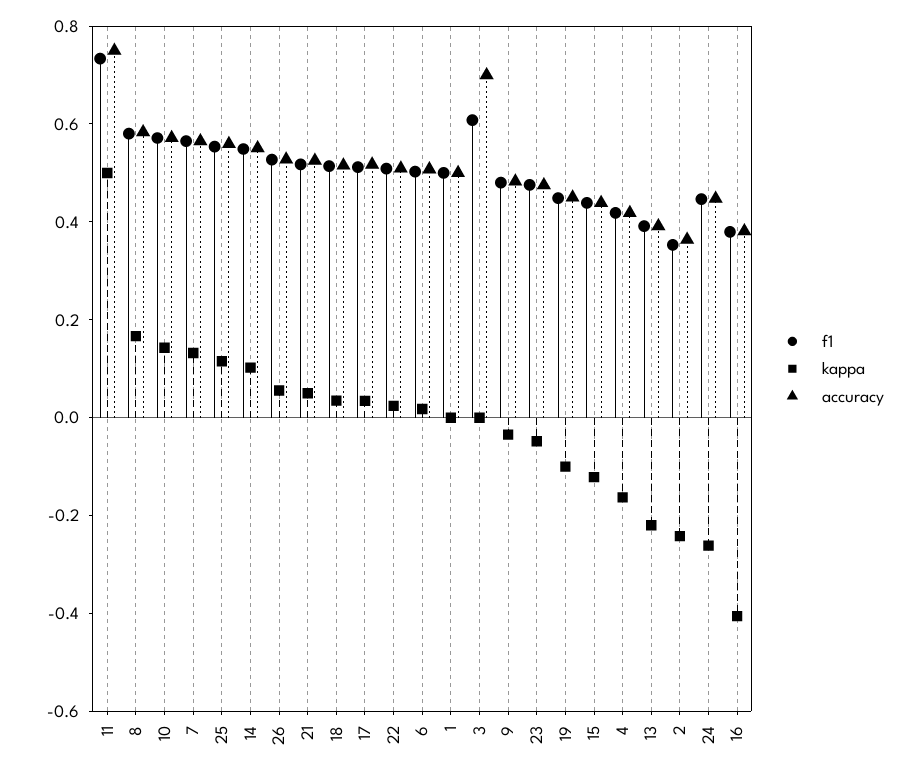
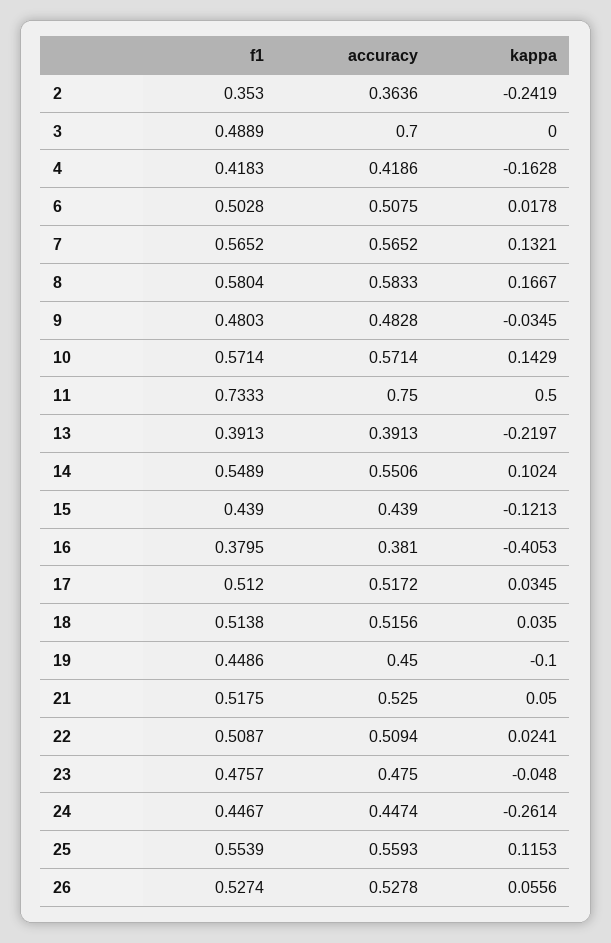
  {
    "f1": {
      "11": 0.7333,
      "8": 0.5804,
      "10": 0.5714,
      "7": 0.5652,
      "25": 0.5539,
      "14": 0.5489,
      "26": 0.5274,
      "21": 0.5175,
      "18": 0.5138,
      "17": 0.512,
      "22": 0.5087,
      "6": 0.5028,
-     "1": 0.5,
-     "3": 0.6,
+     "3": 0.4889,
      "9": 0.4803,
      "23": 0.4757,
      "19": 0.4486,
      "15": 0.439,
      "4": 0.4183,
      "13": 0.3913,
      "2": 0.353,
      "24": 0.4467,
      "16": 0.3795
    },
    "kappa": {
      "11": 0.5,
      "8": 0.1667,
      "10": 0.1429,
      "7": 0.1321,
      "25": 0.1153,
      "14": 0.1024,
      "26": 0.0556,
      "21": 0.05,
      "18": 0.035,
      "17": 0.0345,
      "22": 0.0241,
      "6": 0.0178,
-     "1": 0,
      "3": 0,
      "9": -0.0345,
      "23": -0.048,
      "19": -0.1,
      "15": -0.1213,
      "4": -0.1628,
      "13": -0.2197,
      "2": -0.2419,
      "24": -0.2614,
      "16": -0.4053
    },
    "accuracy": {
      "11": 0.75,
      "8": 0.5833,
      "10": 0.5714,
      "7": 0.5652,
      "25": 0.5593,
      "14": 0.5506,
      "26": 0.5278,
      "21": 0.525,
      "18": 0.5156,
      "17": 0.5172,
      "22": 0.5094,
      "6": 0.5075,
-     "1": 0.5,
      "3": 0.7,
      "9": 0.4828,
      "23": 0.475,
      "19": 0.45,
      "15": 0.439,
      "4": 0.4186,
      "13": 0.3913,
      "2": 0.3636,
      "24": 0.4474,
      "16": 0.381
    }
  }

